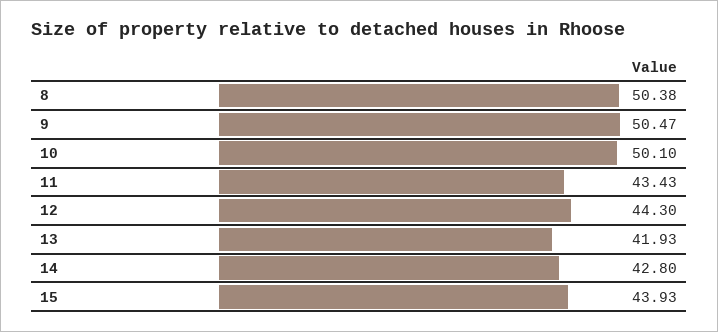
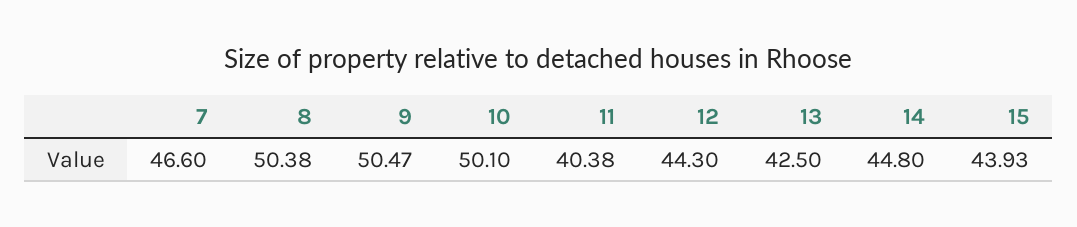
  {
    "8": 50.38,
    "9": 50.47,
    "10": 50.1,
-   "11": 43.43,
+   "11": 40.38,
    "12": 44.3,
-   "13": 41.93,
+   "13": 42.5,
-   "14": 42.8,
+   "14": 44.8,
-   "15": 43.93
+   "15": 43.93,
+   "7": 46.6
  }

